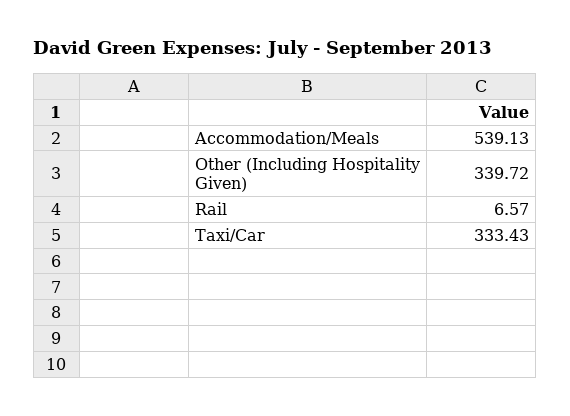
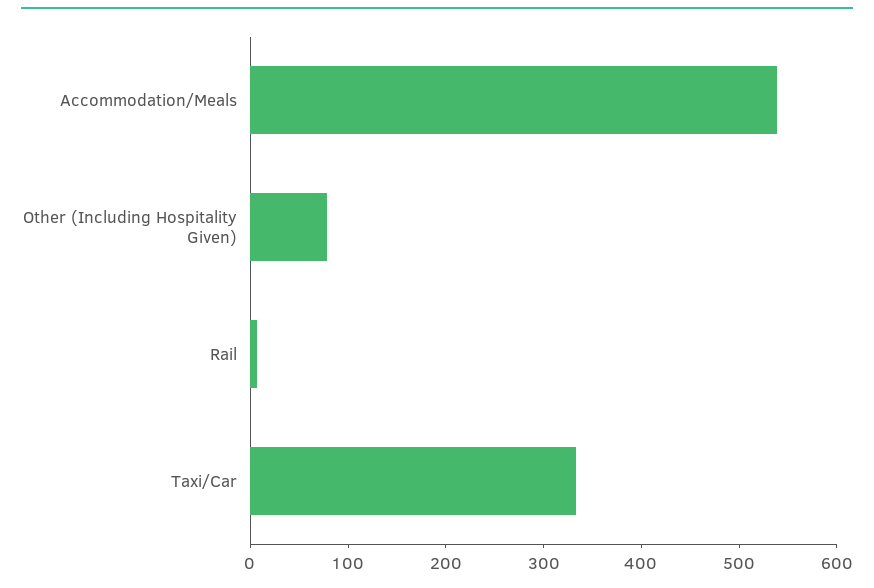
  {
    "Accommodation/Meals": 539.13,
-   "Other (Including Hospitality Given)": 339.72,
+   "Other (Including Hospitality Given)": 80,
    "Rail": 6.57,
    "Taxi/Car": 333.43
  }

